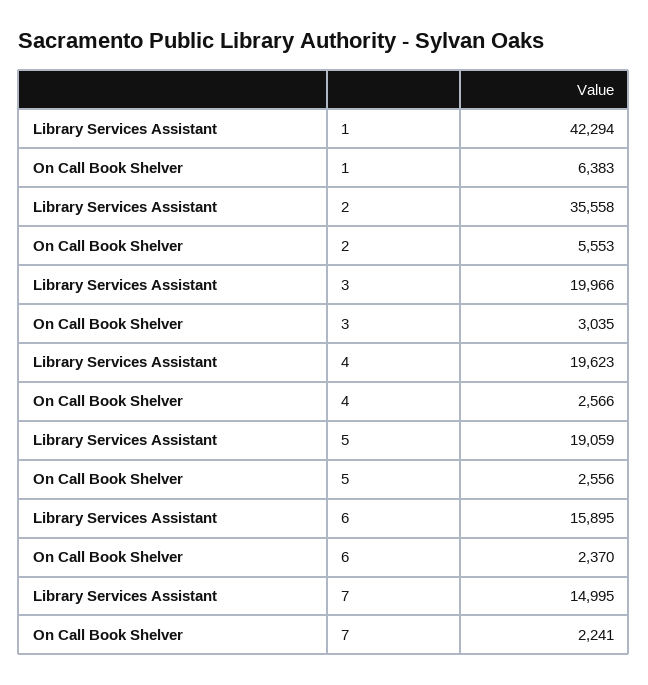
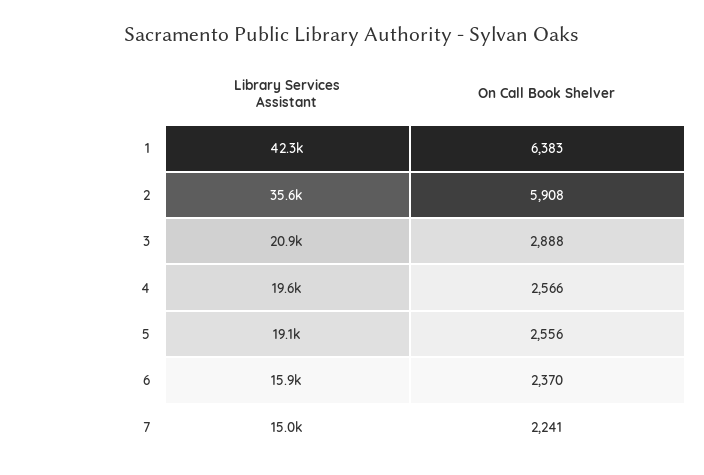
  {
    "Library Services Assistant": {
      "1": 42294,
      "2": 35558,
-     "3": 19966,
+     "3": 20900,
      "4": 19623,
      "5": 19059,
      "6": 15895,
      "7": 14995
    },
    "On Call Book Shelver": {
      "1": 6383,
-     "2": 5553,
+     "2": 5908,
-     "3": 3035,
+     "3": 2888,
      "4": 2566,
      "5": 2556,
      "6": 2370,
      "7": 2241
    }
  }

